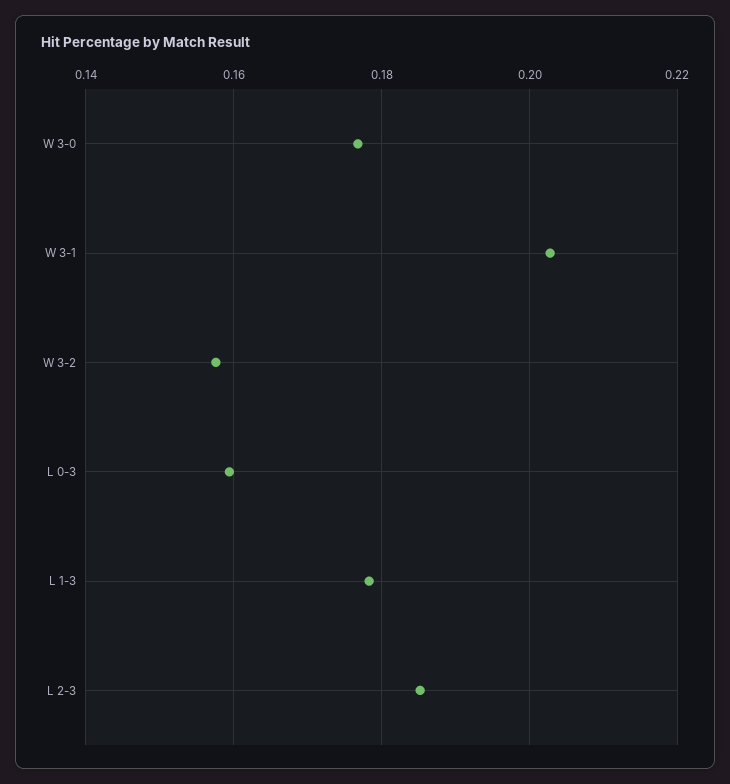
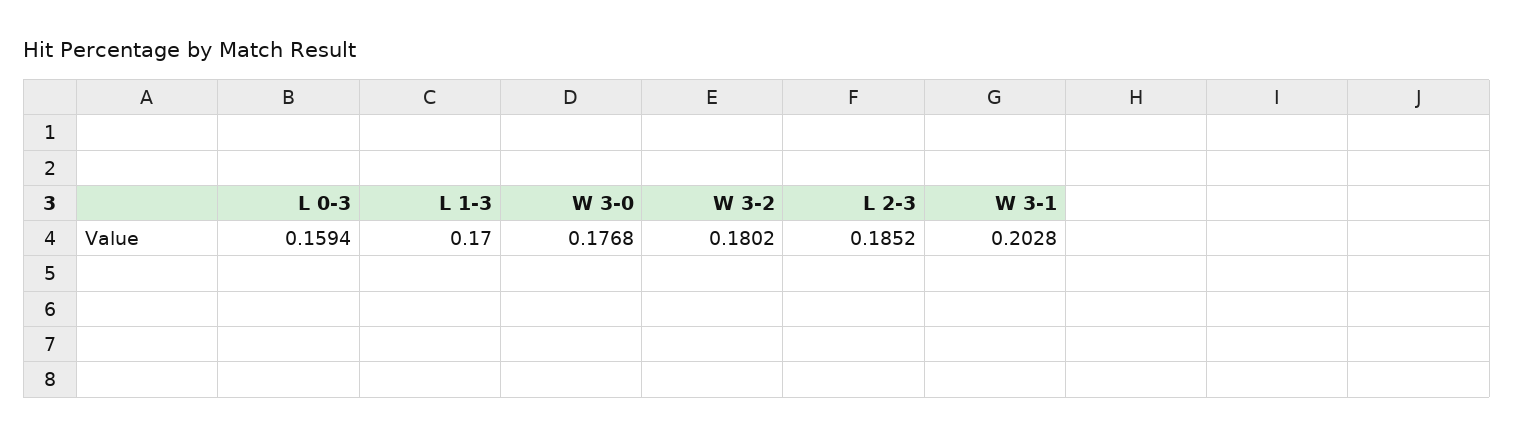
  {
    "W 3-0": 0.1768,
    "W 3-1": 0.2028,
-   "W 3-2": 0.158,
+   "W 3-2": 0.1802,
    "L 0-3": 0.1594,
-   "L 1-3": 0.178,
+   "L 1-3": 0.17,
    "L 2-3": 0.1852
  }

